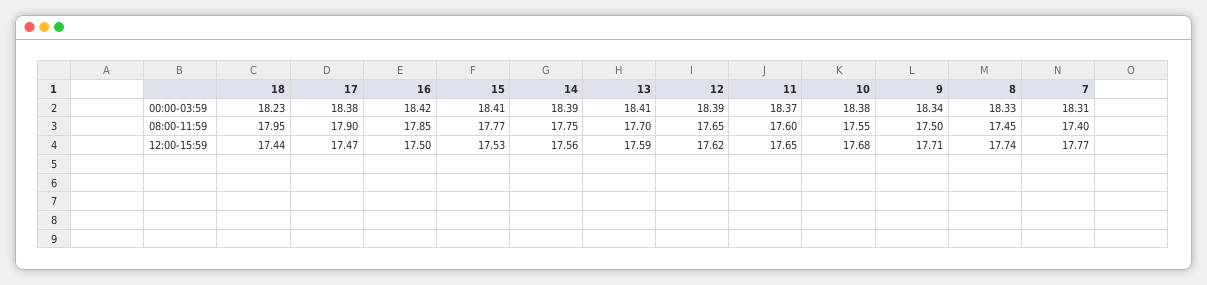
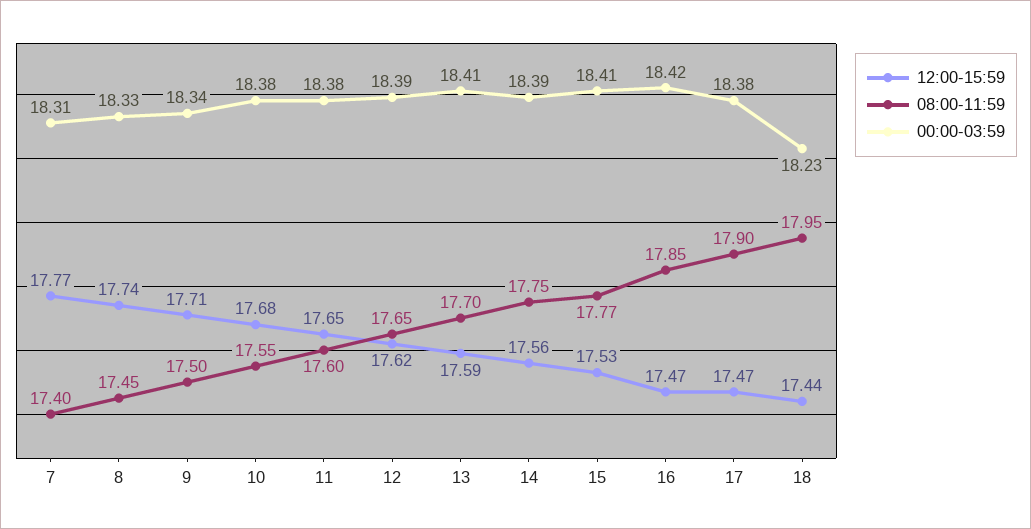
  {
    "00:00-03:59": {
      "18": 18.23,
      "17": 18.38,
      "16": 18.42,
      "15": 18.41,
      "14": 18.39,
      "13": 18.41,
      "12": 18.39,
-     "11": 18.37,
+     "11": 18.38,
      "10": 18.38,
      "9": 18.34,
      "8": 18.33,
      "7": 18.31
    },
    "08:00-11:59": {
      "18": 17.95,
      "17": 17.9,
      "16": 17.85,
      "15": 17.77,
      "14": 17.75,
      "13": 17.7,
      "12": 17.65,
      "11": 17.6,
      "10": 17.55,
      "9": 17.5,
      "8": 17.45,
      "7": 17.4
    },
    "12:00-15:59": {
      "18": 17.44,
      "17": 17.47,
-     "16": 17.5,
+     "16": 17.47,
      "15": 17.53,
      "14": 17.56,
      "13": 17.59,
      "12": 17.62,
      "11": 17.65,
      "10": 17.68,
      "9": 17.71,
      "8": 17.74,
      "7": 17.77
    }
  }

